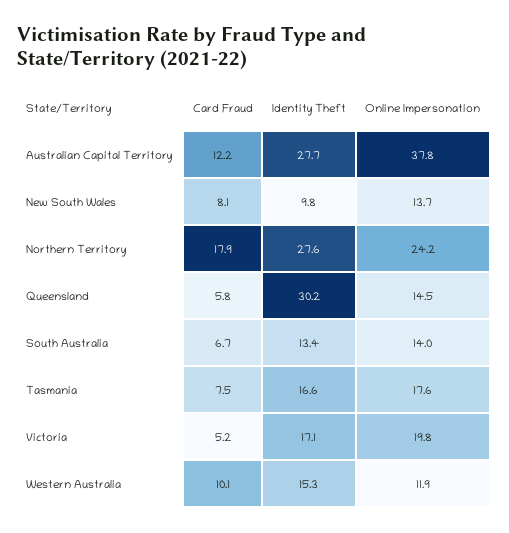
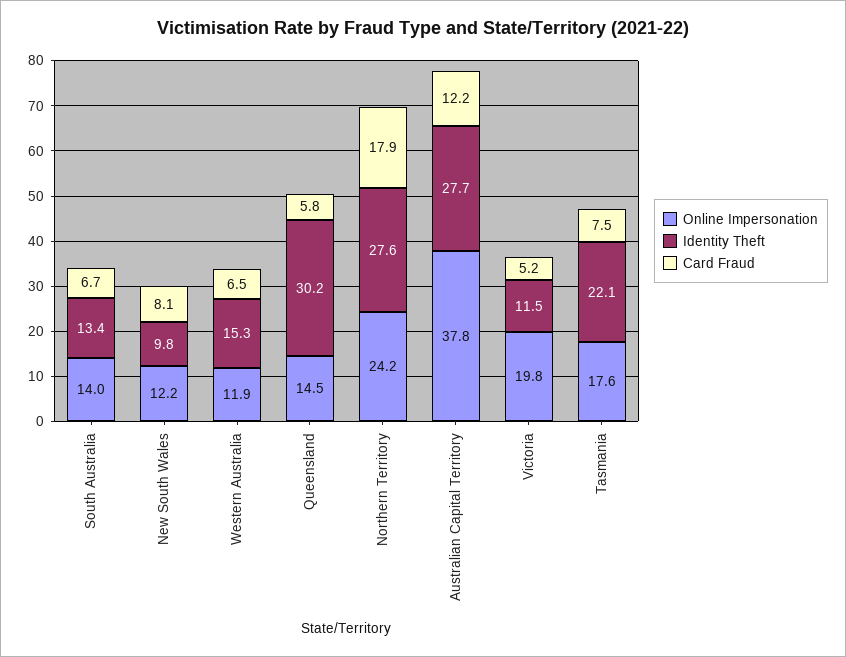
  {
    "Card Fraud": {
      "Australian Capital Territory": 12.2,
      "New South Wales": 8.1,
      "Northern Territory": 17.9,
      "Queensland": 5.8,
      "South Australia": 6.7,
      "Tasmania": 7.5,
      "Victoria": 5.2,
-     "Western Australia": 10.1
+     "Western Australia": 6.5
    },
    "Identity Theft": {
      "Australian Capital Territory": 27.7,
      "New South Wales": 9.8,
      "Northern Territory": 27.6,
      "Queensland": 30.2,
      "South Australia": 13.4,
-     "Tasmania": 16.6,
+     "Tasmania": 22.1,
-     "Victoria": 17.1,
+     "Victoria": 11.5,
      "Western Australia": 15.3
    },
    "Online Impersonation": {
      "Australian Capital Territory": 37.8,
-     "New South Wales": 13.7,
+     "New South Wales": 12.2,
      "Northern Territory": 24.2,
      "Queensland": 14.5,
      "South Australia": 14,
      "Tasmania": 17.6,
      "Victoria": 19.8,
      "Western Australia": 11.9
    }
  }

